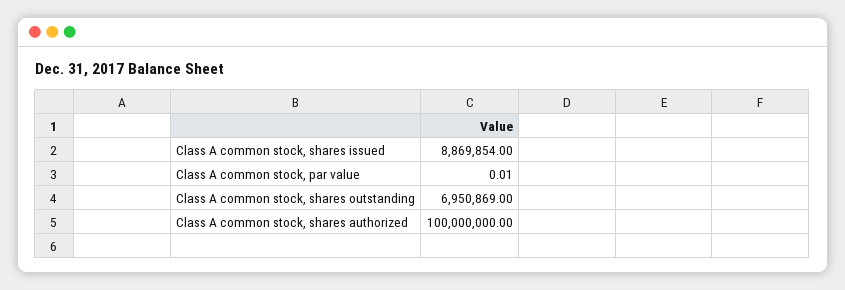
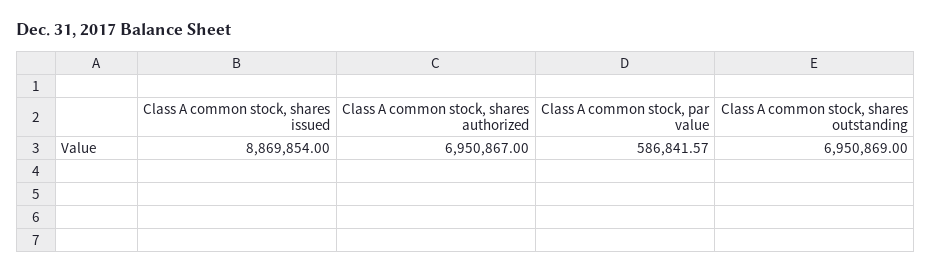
  {
    "Class A common stock, shares issued": 8869854,
-   "Class A common stock, par value": 0.01,
+   "Class A common stock, par value": 586841.57,
    "Class A common stock, shares outstanding": 6950869,
-   "Class A common stock, shares authorized": 100000000
+   "Class A common stock, shares authorized": 6950867
  }

